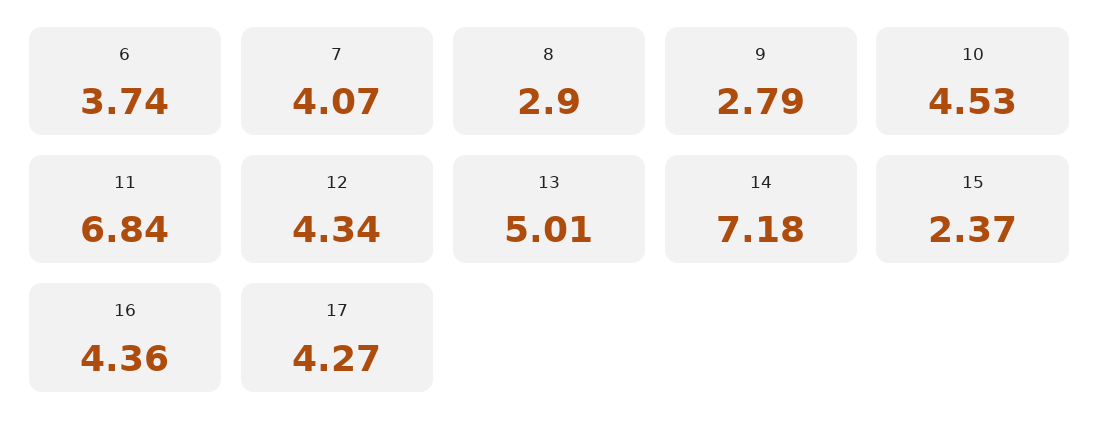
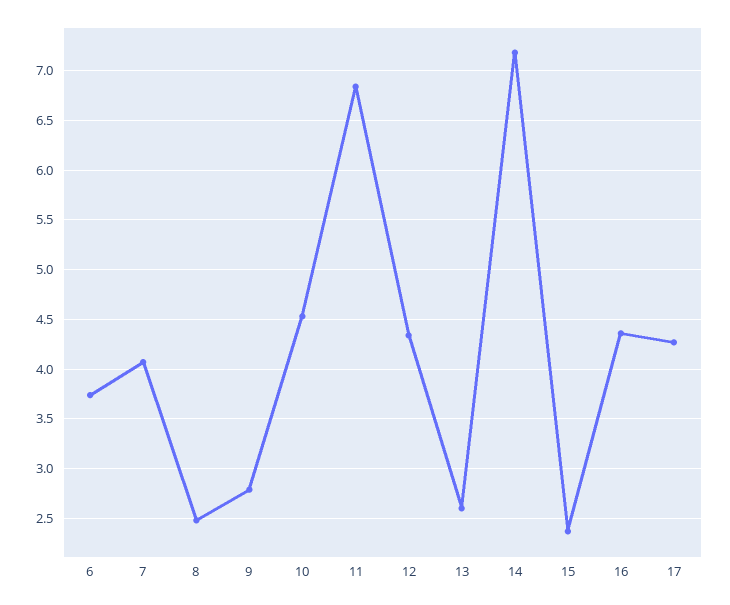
  {
    "6": 3.74,
    "7": 4.07,
-   "8": 2.9,
+   "8": 2.5,
    "9": 2.79,
    "10": 4.53,
    "11": 6.84,
    "12": 4.34,
-   "13": 5.01,
+   "13": 2.6,
    "14": 7.18,
    "15": 2.37,
    "16": 4.36,
    "17": 4.27
  }

